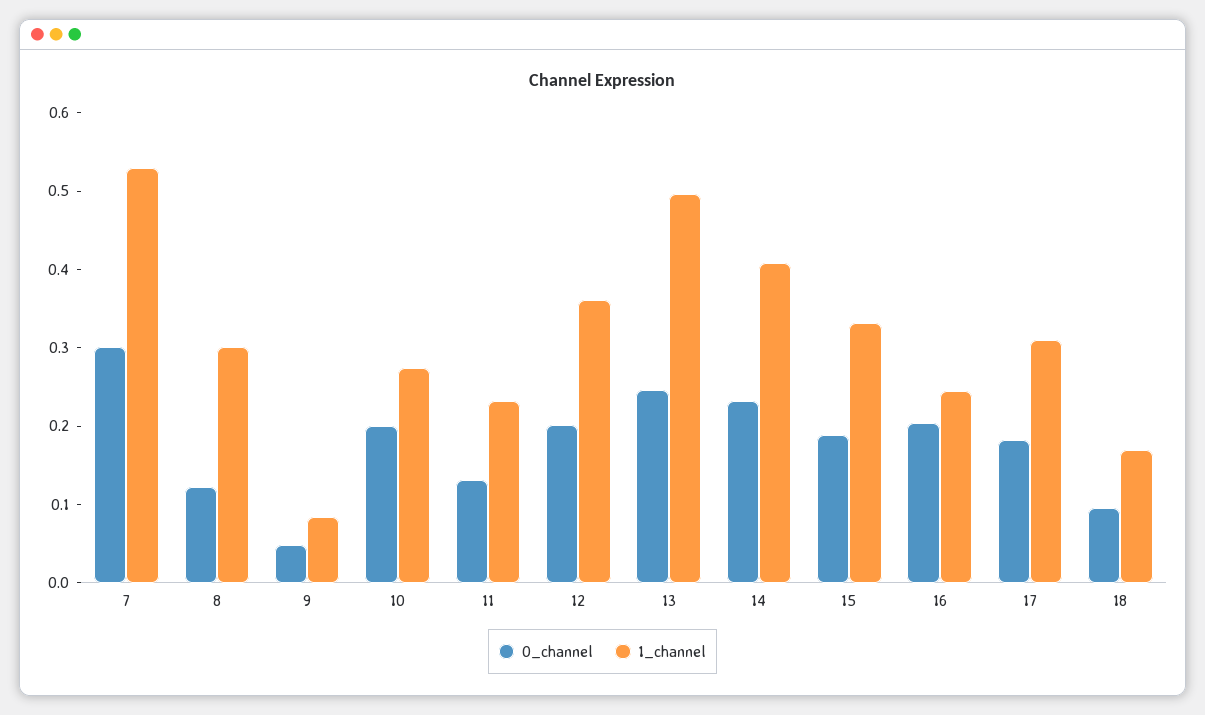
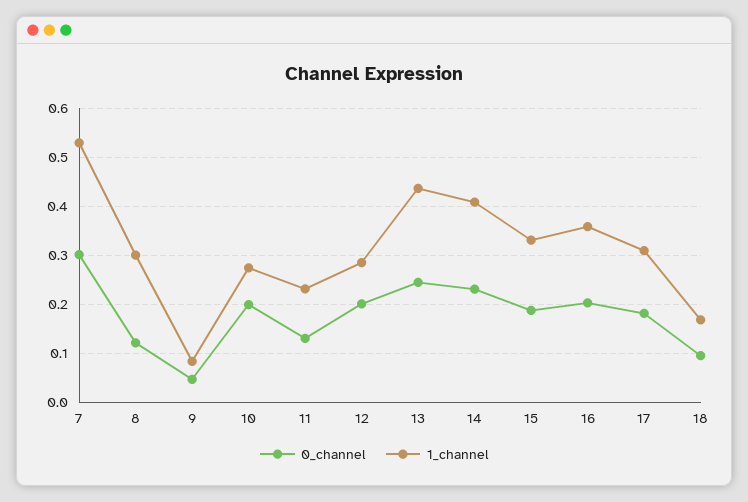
  {
    "0_channel": {
      "7": 0.3,
      "8": 0.12,
      "9": 0.04,
      "10": 0.2,
      "11": 0.14,
      "12": 0.2,
      "13": 0.24,
      "14": 0.24,
      "15": 0.18,
      "16": 0.2,
      "17": 0.18,
      "18": 0.1
    },
    "1_channel": {
      "7": 0.52,
      "8": 0.3,
      "9": 0.08,
      "10": 0.28,
      "11": 0.24,
-     "12": 0.36,
+     "12": 0.28,
-     "13": 0.5,
+     "13": 0.44,
      "14": 0.4,
      "15": 0.34,
-     "16": 0.24,
+     "16": 0.36,
      "17": 0.3,
      "18": 0.16
    }
  }

